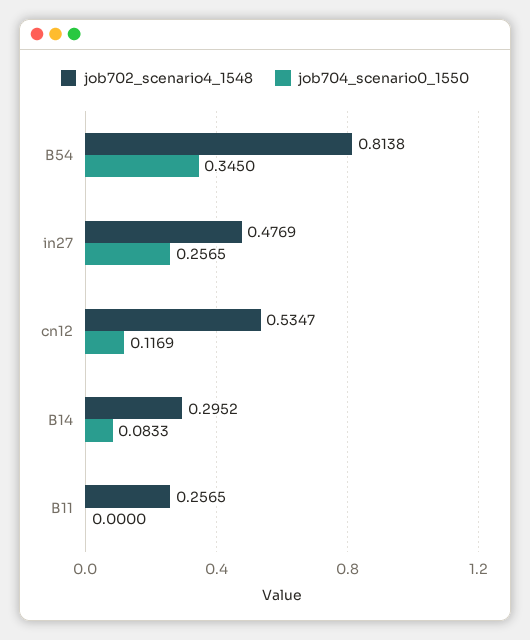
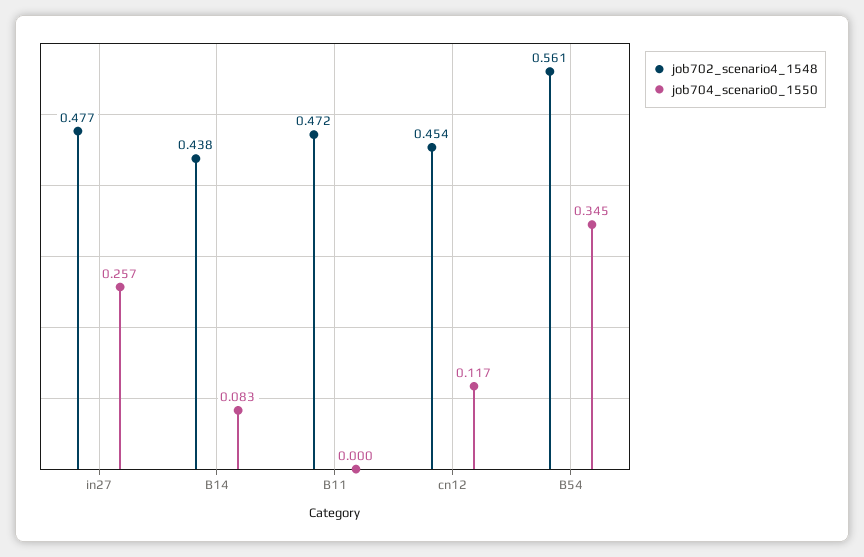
  {
    "job702_scenario4_1548": {
-     "B54": 0.8138,
+     "B54": 0.561,
      "in27": 0.4769,
-     "cn12": 0.5347,
+     "cn12": 0.454,
-     "B14": 0.2952,
+     "B14": 0.438,
-     "B11": 0.2565
+     "B11": 0.472
    },
    "job704_scenario0_1550": {
      "B54": 0.345,
      "in27": 0.2565,
      "cn12": 0.1169,
      "B14": 0.0833,
      "B11": 0
    }
  }

